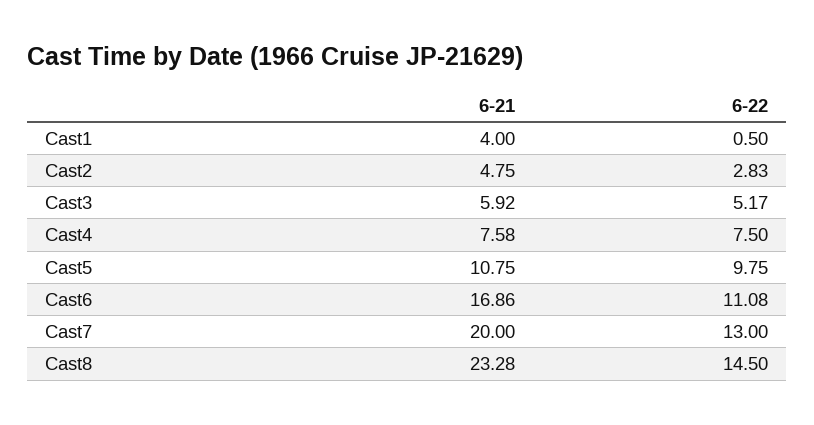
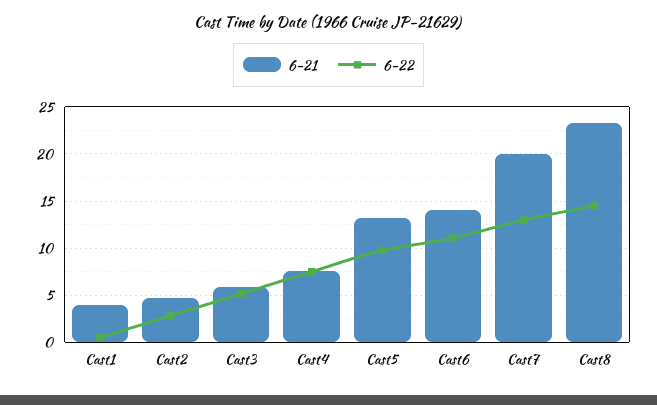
  {
    "6-21": {
      "Cast1": 4,
      "Cast2": 4.75,
      "Cast3": 5.92,
      "Cast4": 7.58,
-     "Cast5": 10.75,
+     "Cast5": 13,
-     "Cast6": 16.86,
+     "Cast6": 14,
      "Cast7": 20,
      "Cast8": 23.28
    },
    "6-22": {
      "Cast1": 0.5,
      "Cast2": 2.83,
      "Cast3": 5.17,
      "Cast4": 7.5,
      "Cast5": 9.75,
      "Cast6": 11.08,
      "Cast7": 13,
      "Cast8": 14.5
    }
  }

